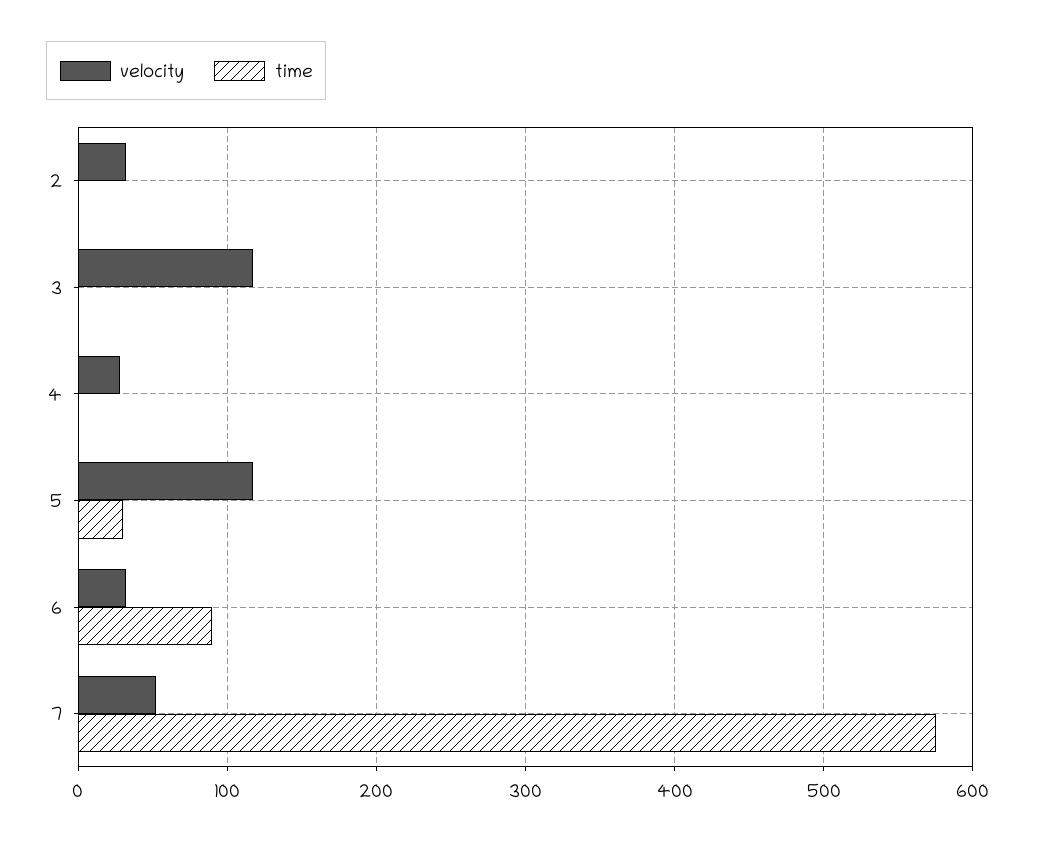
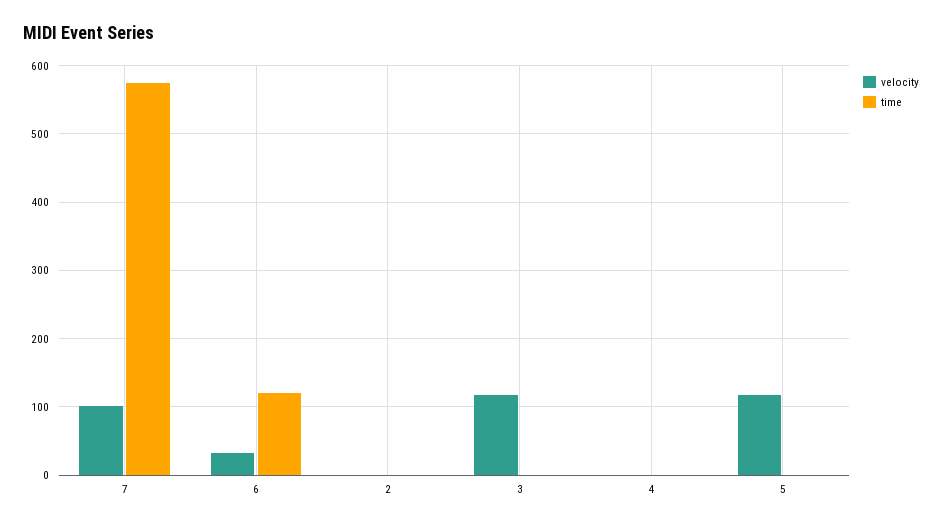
  {
    "velocity": {
-     "2": 30,
+     "2": 0,
      "3": 120,
-     "4": 30,
+     "4": 0,
      "5": 120,
      "6": 30,
-     "7": 50
+     "7": 100
    },
    "time": {
      "2": 0,
      "3": 0,
      "4": 0,
-     "5": 30,
+     "5": 0,
-     "6": 90,
+     "6": 120,
      "7": 580
    }
  }

